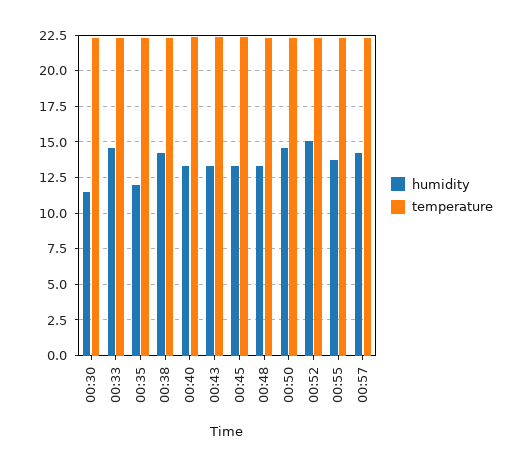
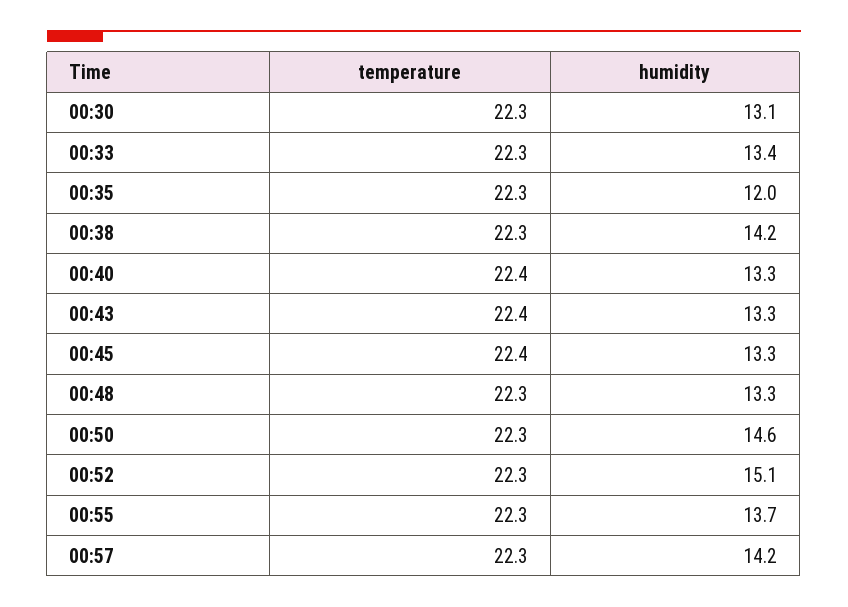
  {
    "humidity": {
-     "00:30": 11.5,
+     "00:30": 13.1,
-     "00:33": 14.5,
+     "00:33": 13.4,
      "00:35": 12,
      "00:38": 14.2,
      "00:40": 13.3,
      "00:43": 13.3,
      "00:45": 13.3,
      "00:48": 13.3,
      "00:50": 14.6,
      "00:52": 15.1,
      "00:55": 13.7,
      "00:57": 14.2
    },
    "temperature": {
      "00:30": 22.3,
      "00:33": 22.3,
      "00:35": 22.3,
      "00:38": 22.3,
      "00:40": 22.4,
      "00:43": 22.4,
      "00:45": 22.4,
      "00:48": 22.3,
      "00:50": 22.3,
      "00:52": 22.3,
      "00:55": 22.3,
      "00:57": 22.3
    }
  }

